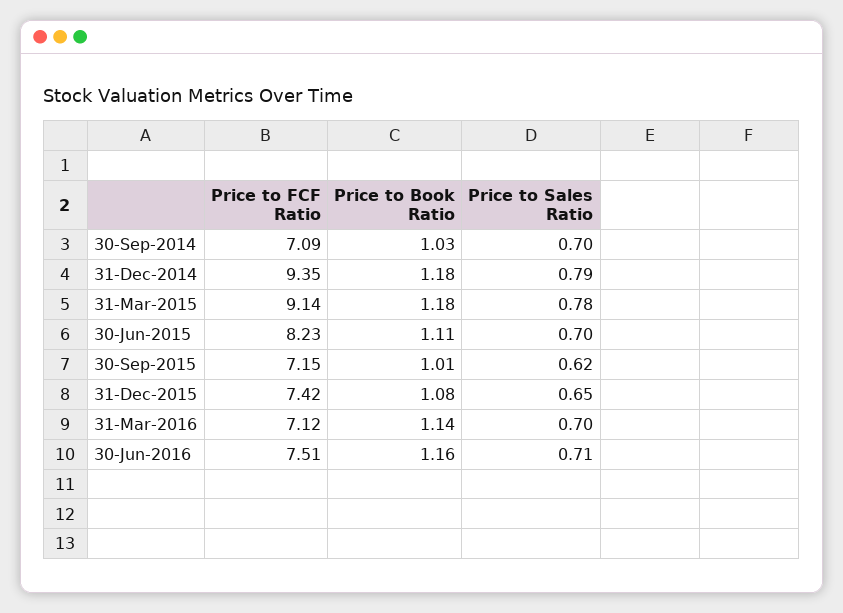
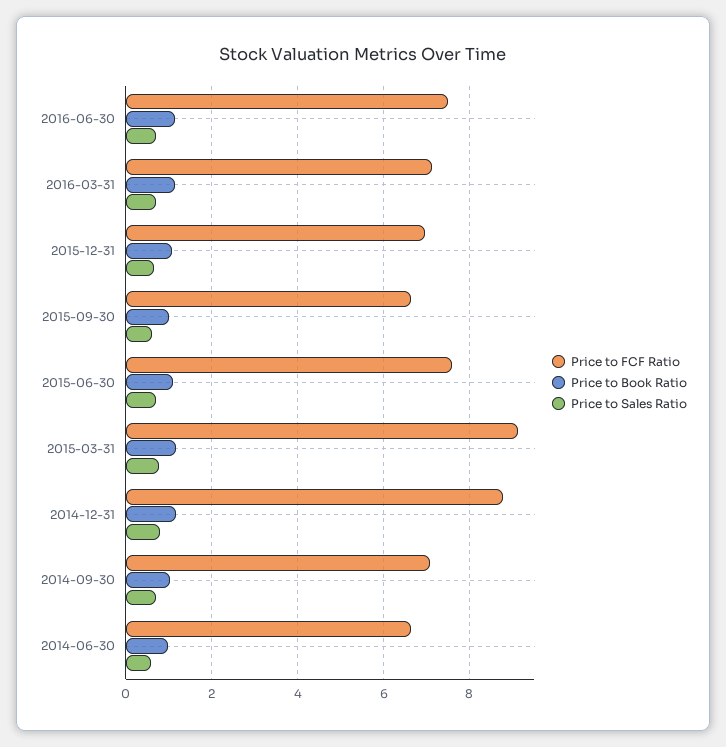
  {
    "Price to FCF Ratio": {
      "30-Sep-2014": 7.09,
-     "31-Dec-2014": 9.35,
+     "31-Dec-2014": 8.8,
      "31-Mar-2015": 9.14,
-     "30-Jun-2015": 8.23,
+     "30-Jun-2015": 7.6,
-     "30-Sep-2015": 7.15,
+     "30-Sep-2015": 6.6,
-     "31-Dec-2015": 7.42,
+     "31-Dec-2015": 7,
      "31-Mar-2016": 7.12,
-     "30-Jun-2016": 7.51
+     "30-Jun-2016": 7.51,
+     "2014-06-30": 6.6
    },
    "Price to Book Ratio": {
      "30-Sep-2014": 1.03,
      "31-Dec-2014": 1.18,
      "31-Mar-2015": 1.18,
      "30-Jun-2015": 1.11,
      "30-Sep-2015": 1.01,
      "31-Dec-2015": 1.08,
      "31-Mar-2016": 1.14,
-     "30-Jun-2016": 1.16
+     "30-Jun-2016": 1.16,
+     "2014-06-30": 1
    },
    "Price to Sales Ratio": {
      "30-Sep-2014": 0.7,
      "31-Dec-2014": 0.79,
      "31-Mar-2015": 0.78,
      "30-Jun-2015": 0.7,
      "30-Sep-2015": 0.62,
      "31-Dec-2015": 0.65,
      "31-Mar-2016": 0.7,
-     "30-Jun-2016": 0.71
+     "30-Jun-2016": 0.71,
+     "2014-06-30": 0.6
    }
  }

